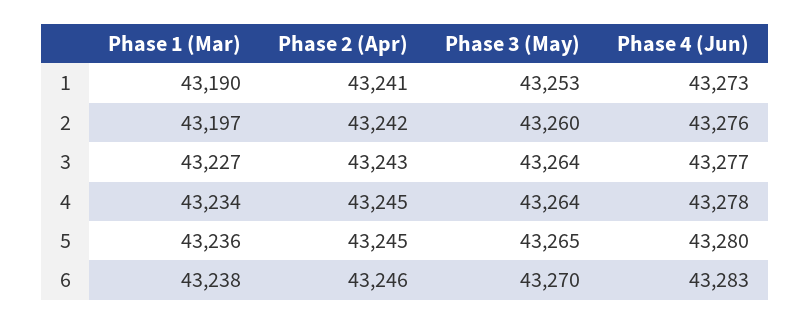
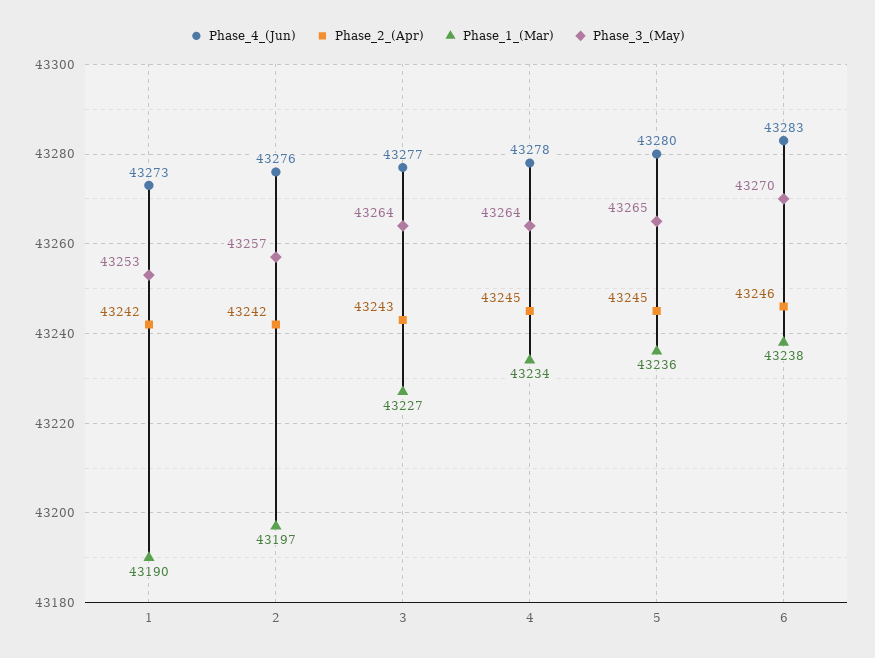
  {
    "Phase 1 (Mar)": {
      "1": 43190,
      "2": 43197,
      "3": 43227,
      "4": 43234,
      "5": 43236,
      "6": 43238
    },
    "Phase 2 (Apr)": {
-     "1": 43241,
+     "1": 43242,
      "2": 43242,
      "3": 43243,
      "4": 43245,
      "5": 43245,
      "6": 43246
    },
    "Phase 3 (May)": {
      "1": 43253,
-     "2": 43260,
+     "2": 43257,
      "3": 43264,
      "4": 43264,
      "5": 43265,
      "6": 43270
    },
    "Phase 4 (Jun)": {
      "1": 43273,
      "2": 43276,
      "3": 43277,
      "4": 43278,
      "5": 43280,
      "6": 43283
    }
  }

